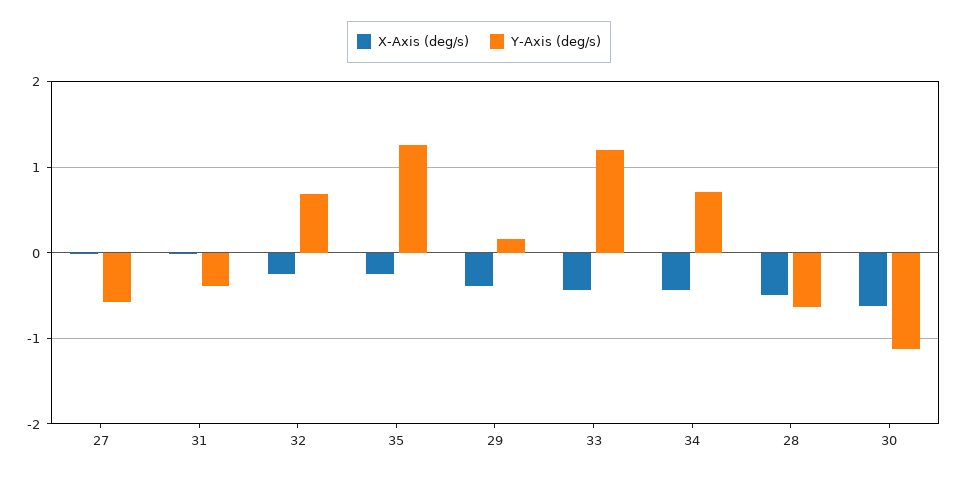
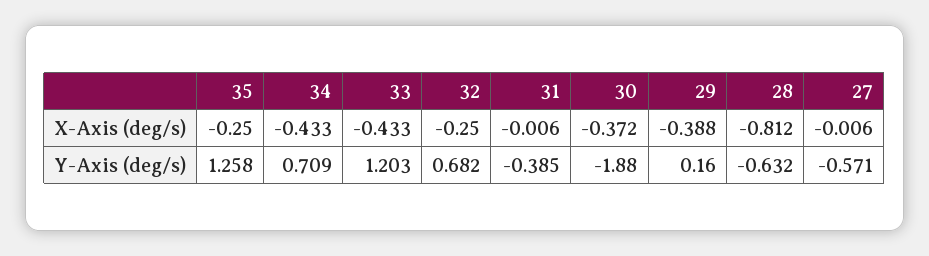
  {
    "X-Axis (deg/s)": {
      "27": -0.006,
      "31": -0.006,
      "32": -0.25,
      "35": -0.25,
      "29": -0.388,
      "33": -0.433,
      "34": -0.433,
-     "28": -0.5,
+     "28": -0.812,
-     "30": -0.6
+     "30": -0.372
    },
    "Y-Axis (deg/s)": {
      "27": -0.571,
      "31": -0.385,
      "32": 0.682,
      "35": 1.258,
      "29": 0.16,
      "33": 1.203,
      "34": 0.709,
      "28": -0.632,
-     "30": -1.1
+     "30": -1.88
    }
  }

